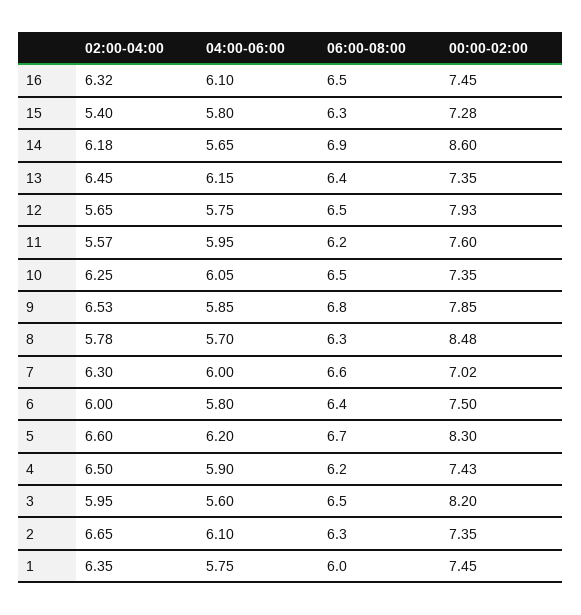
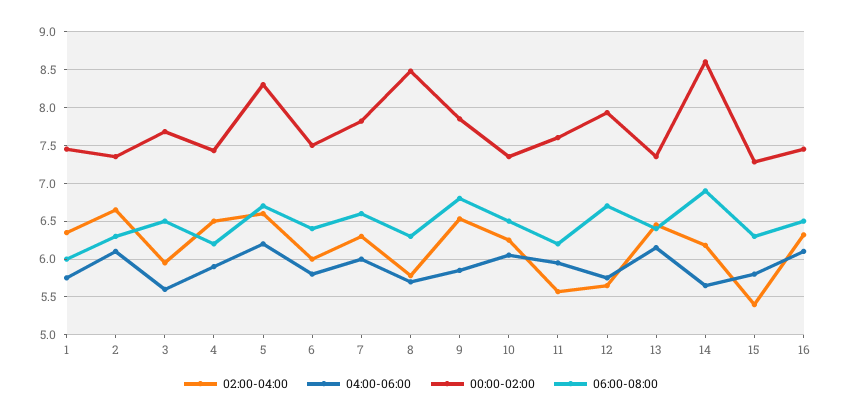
  {
    "02:00-04:00": {
      "16": 6.32,
      "15": 5.4,
      "14": 6.18,
      "13": 6.45,
      "12": 5.65,
      "11": 5.57,
      "10": 6.25,
      "9": 6.53,
      "8": 5.78,
      "7": 6.3,
      "6": 6,
      "5": 6.6,
      "4": 6.5,
      "3": 5.95,
      "2": 6.65,
      "1": 6.35
    },
    "04:00-06:00": {
      "16": 6.1,
      "15": 5.8,
      "14": 5.65,
      "13": 6.15,
      "12": 5.75,
      "11": 5.95,
      "10": 6.05,
      "9": 5.85,
      "8": 5.7,
      "7": 6,
      "6": 5.8,
      "5": 6.2,
      "4": 5.9,
      "3": 5.6,
      "2": 6.1,
      "1": 5.75
    },
    "06:00-08:00": {
      "16": 6.5,
      "15": 6.3,
      "14": 6.9,
      "13": 6.4,
-     "12": 6.5,
+     "12": 6.7,
      "11": 6.2,
      "10": 6.5,
      "9": 6.8,
      "8": 6.3,
      "7": 6.6,
      "6": 6.4,
      "5": 6.7,
      "4": 6.2,
      "3": 6.5,
      "2": 6.3,
      "1": 6
    },
    "00:00-02:00": {
      "16": 7.45,
      "15": 7.28,
      "14": 8.6,
      "13": 7.35,
      "12": 7.93,
      "11": 7.6,
      "10": 7.35,
      "9": 7.85,
      "8": 8.48,
-     "7": 7.02,
+     "7": 7.8,
      "6": 7.5,
      "5": 8.3,
      "4": 7.43,
-     "3": 8.2,
+     "3": 7.7,
      "2": 7.35,
      "1": 7.45
    }
  }

